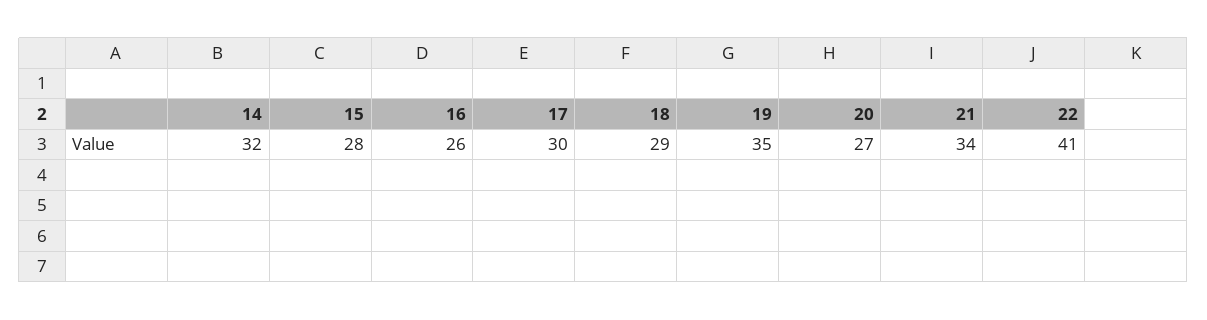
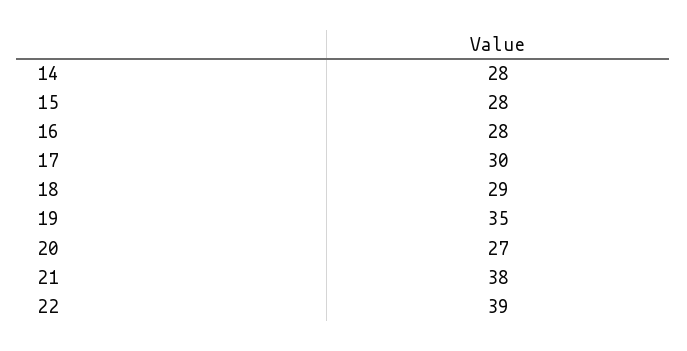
  {
-   "14": 32,
+   "14": 28,
    "15": 28,
-   "16": 26,
+   "16": 28,
    "17": 30,
    "18": 29,
    "19": 35,
    "20": 27,
-   "21": 34,
+   "21": 38,
-   "22": 41
+   "22": 39
  }

